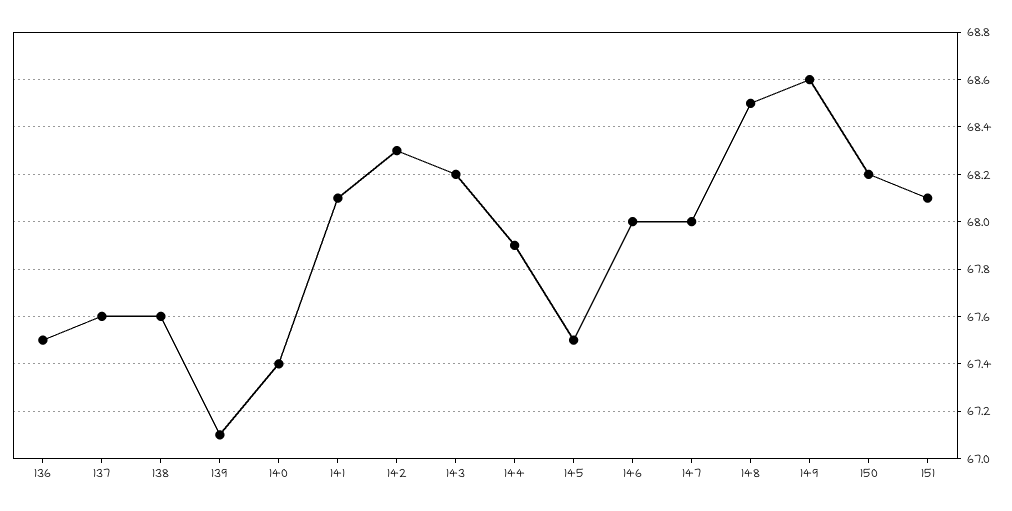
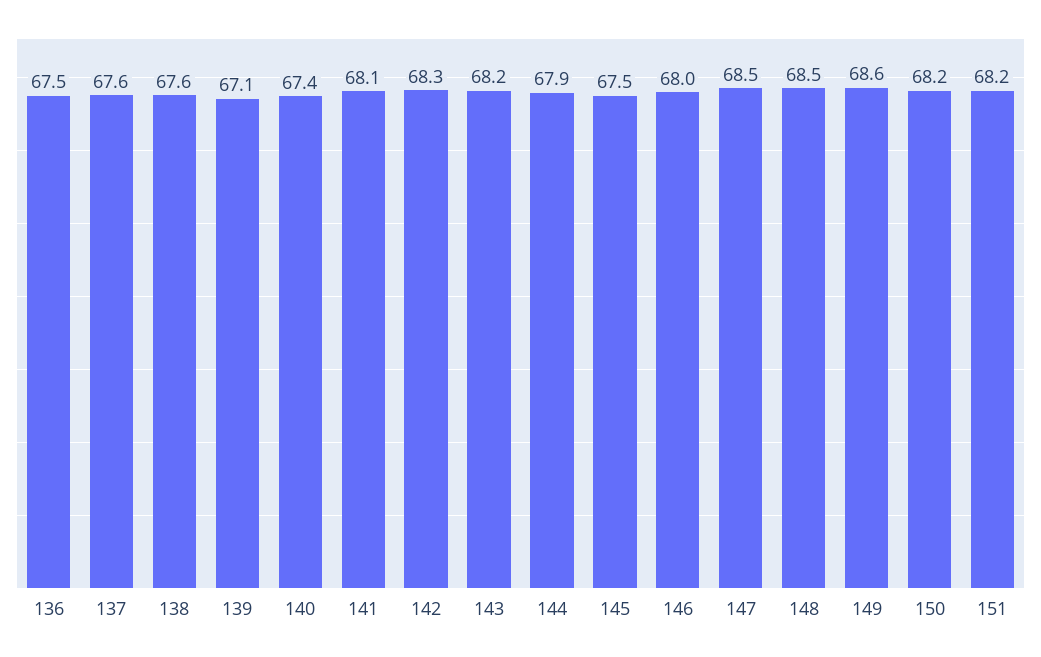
  {
    "136": 67.5,
    "137": 67.6,
    "138": 67.6,
    "139": 67.1,
    "140": 67.4,
    "141": 68.1,
    "142": 68.3,
    "143": 68.2,
    "144": 67.9,
    "145": 67.5,
    "146": 68,
-   "147": 68,
+   "147": 68.5,
    "148": 68.5,
    "149": 68.6,
    "150": 68.2,
-   "151": 68.1
+   "151": 68.2
  }

